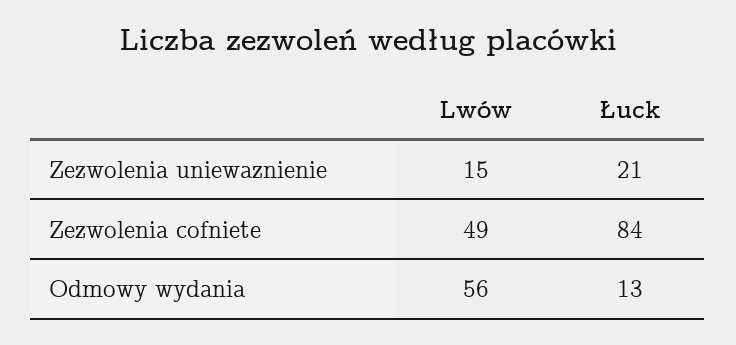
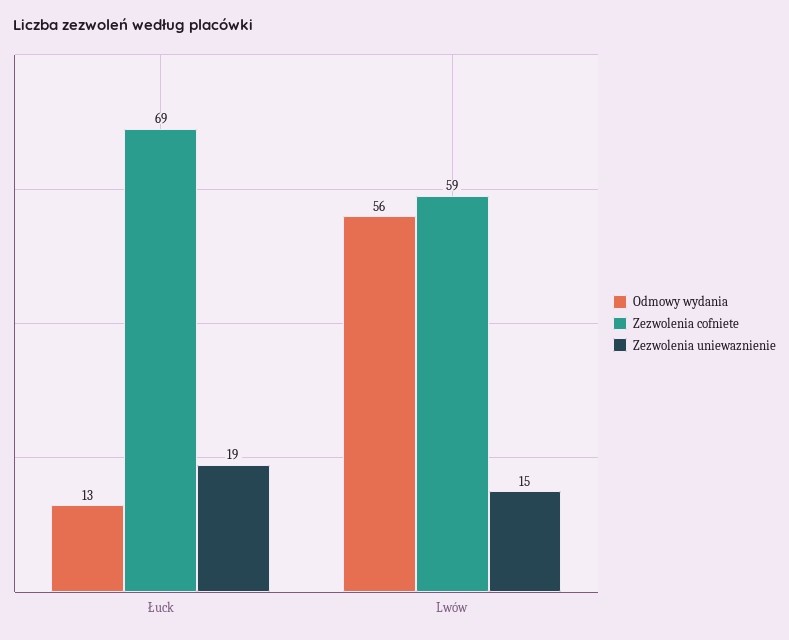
  {
    "Zezwolenia uniewaznienie": {
      "Lwów": 15,
-     "Łuck": 21
+     "Łuck": 19
    },
    "Zezwolenia cofniete": {
-     "Lwów": 49,
+     "Lwów": 59,
-     "Łuck": 84
+     "Łuck": 69
    },
    "Odmowy wydania": {
      "Lwów": 56,
      "Łuck": 13
    }
  }

